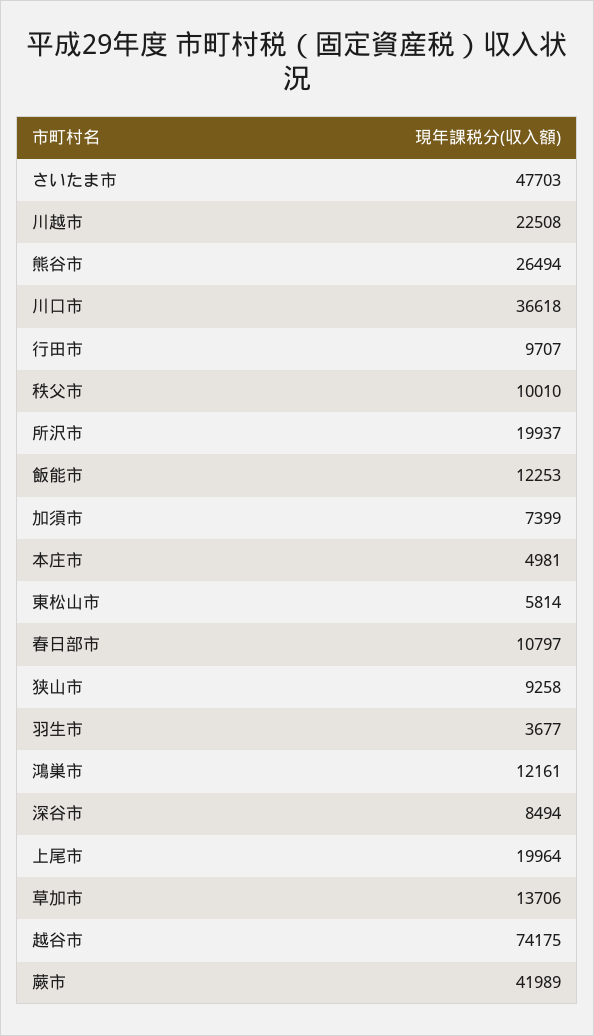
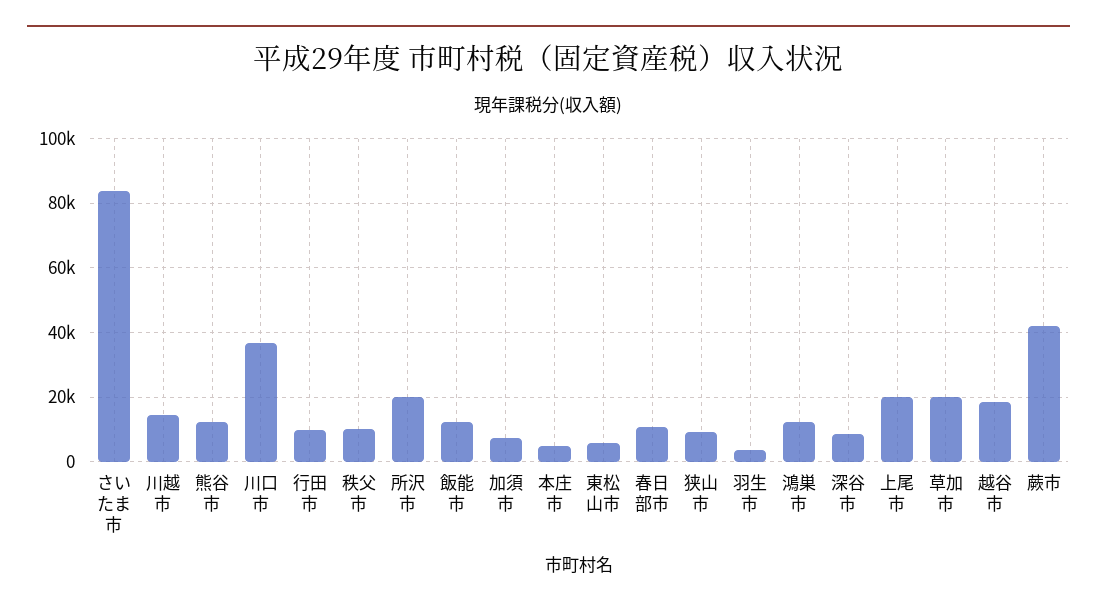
  {
-   "さいたま市": 47703,
+   "さいたま市": 84000,
-   "川越市": 22508,
+   "川越市": 14000,
-   "熊谷市": 26494,
+   "熊谷市": 12000,
    "川口市": 36618,
    "行田市": 9707,
    "秩父市": 10010,
    "所沢市": 19937,
    "飯能市": 12253,
    "加須市": 7399,
    "本庄市": 4981,
    "東松山市": 5814,
    "春日部市": 10797,
    "狭山市": 9258,
    "羽生市": 3677,
    "鴻巣市": 12161,
    "深谷市": 8494,
    "上尾市": 19964,
-   "草加市": 13706,
+   "草加市": 20000,
-   "越谷市": 74175,
+   "越谷市": 18000,
    "蕨市": 41989
  }

